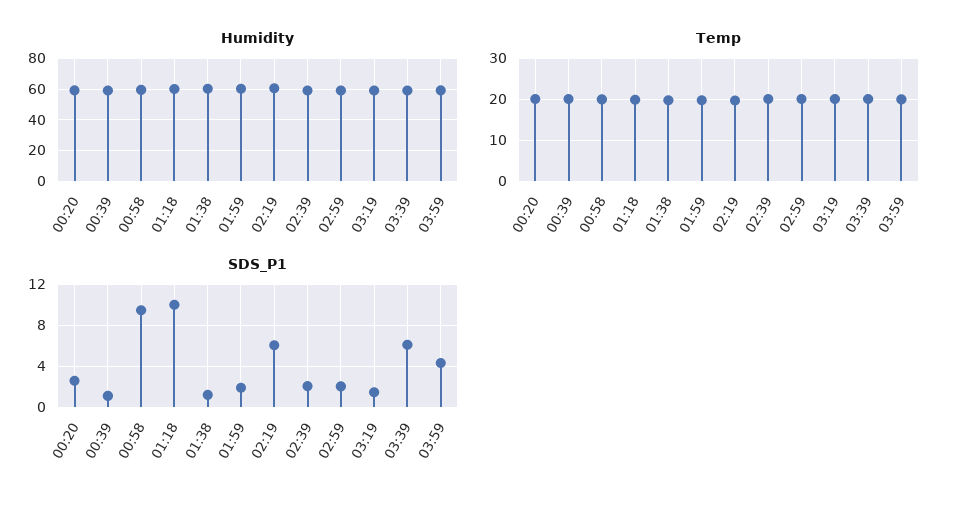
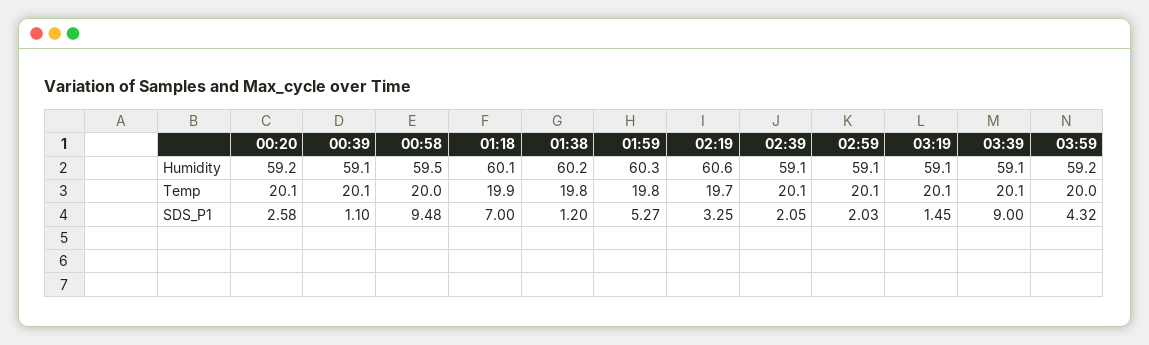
  {
    "Humidity": {
      "00:20": 59.2,
      "00:39": 59.1,
      "00:58": 59.5,
      "01:18": 60.1,
      "01:38": 60.2,
      "01:59": 60.3,
      "02:19": 60.6,
      "02:39": 59.1,
      "02:59": 59.1,
      "03:19": 59.1,
      "03:39": 59.1,
      "03:59": 59.2
    },
    "Temp": {
      "00:20": 20.1,
      "00:39": 20.1,
      "00:58": 20,
      "01:18": 19.9,
      "01:38": 19.8,
      "01:59": 19.8,
      "02:19": 19.7,
      "02:39": 20.1,
      "02:59": 20.1,
      "03:19": 20.1,
      "03:39": 20.1,
      "03:59": 20
    },
    "SDS_P1": {
      "00:20": 2.58,
      "00:39": 1.1,
      "00:58": 9.48,
-     "01:18": 10,
+     "01:18": 7,
      "01:38": 1.2,
-     "01:59": 2,
+     "01:59": 5.27,
-     "02:19": 6,
+     "02:19": 3.25,
      "02:39": 2.05,
      "02:59": 2.03,
      "03:19": 1.45,
-     "03:39": 6,
+     "03:39": 9,
      "03:59": 4.32
    }
  }

